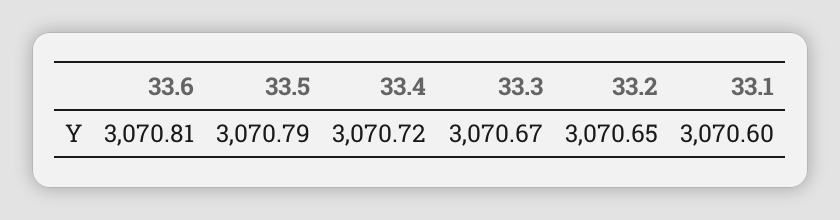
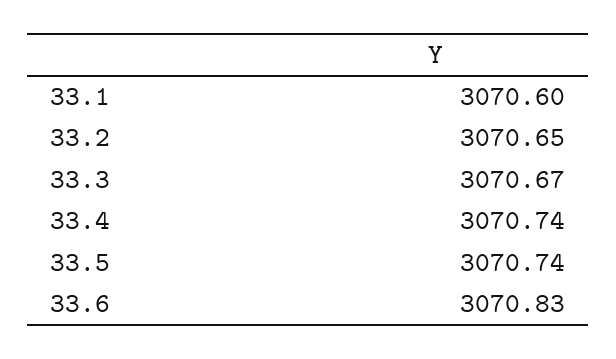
  {
-   "33.6": 3070.81,
+   "33.6": 3070.83,
-   "33.5": 3070.79,
+   "33.5": 3070.74,
-   "33.4": 3070.72,
+   "33.4": 3070.74,
    "33.3": 3070.67,
    "33.2": 3070.65,
    "33.1": 3070.6
  }

